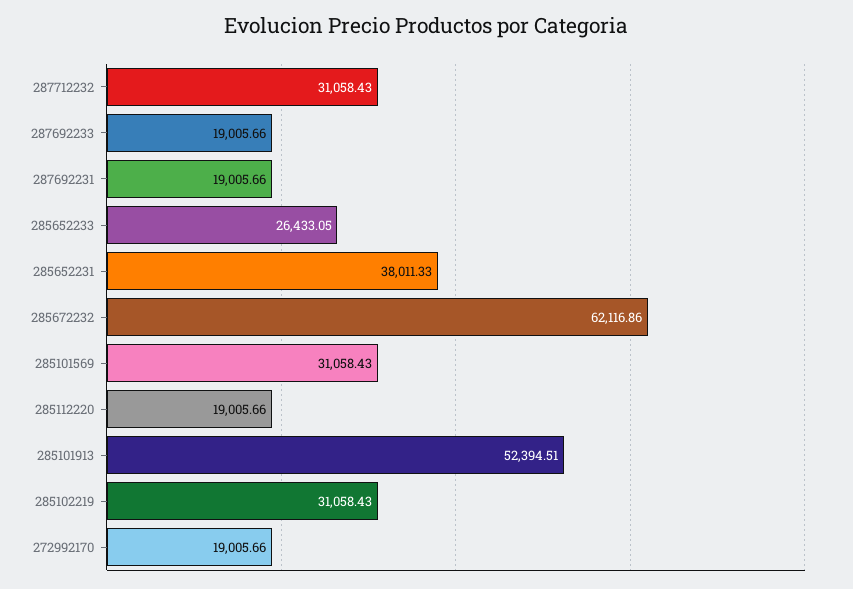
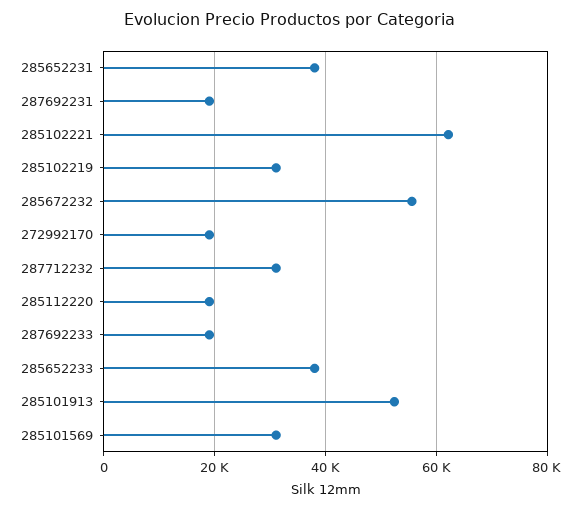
  {
    "287712232": 31058.43,
    "287692233": 19005.66,
    "287692231": 19005.66,
-   "285652233": 26433.05,
+   "285652233": 38000,
    "285652231": 38011.33,
-   "285672232": 62116.86,
+   "285672232": 56000,
    "285101569": 31058.43,
    "285112220": 19005.66,
    "285101913": 52394.51,
    "285102219": 31058.43,
-   "272992170": 19005.66
+   "272992170": 19005.66,
+   "285102221": 62000
  }

